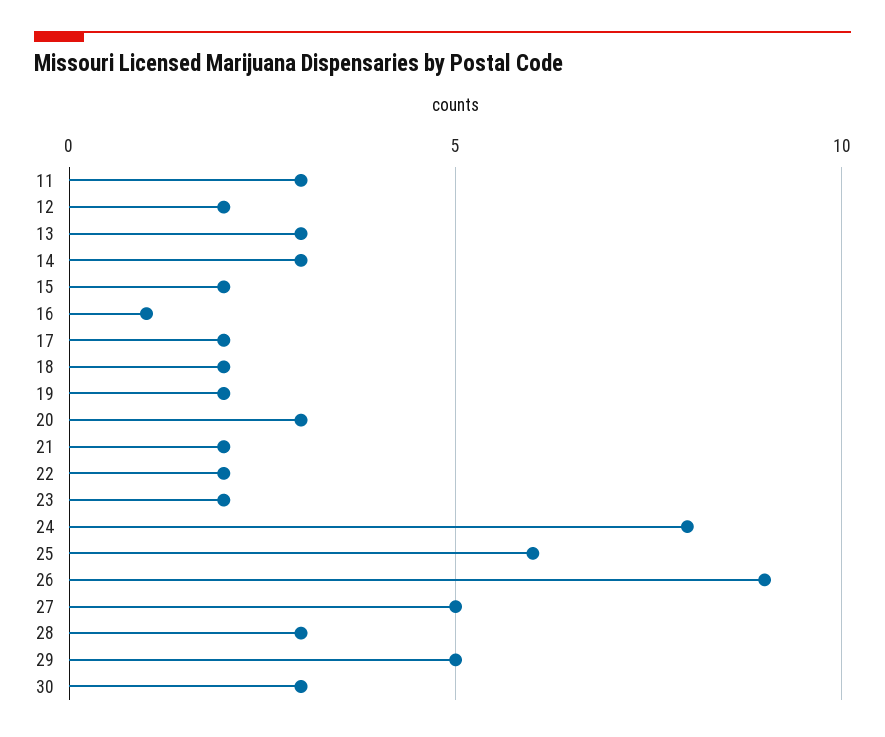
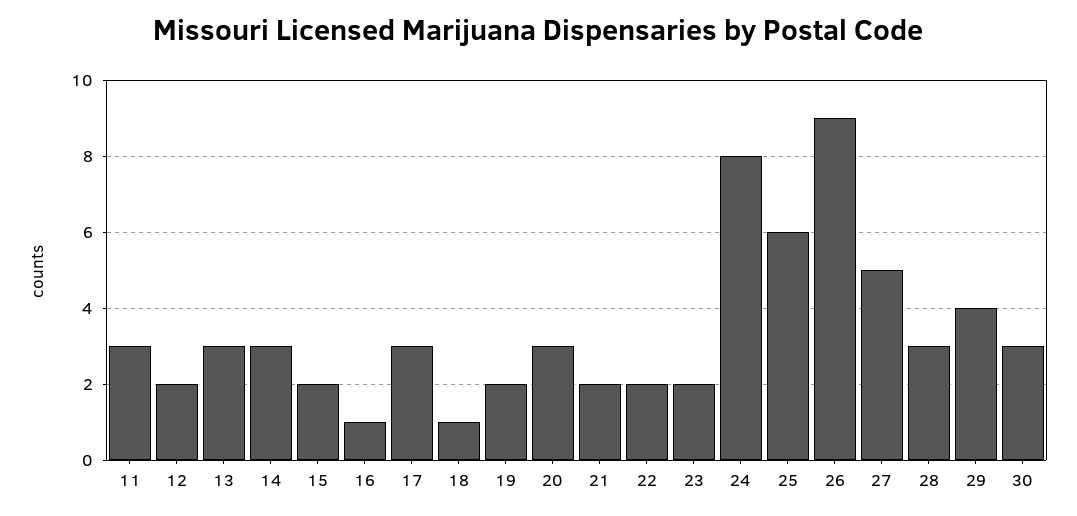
  {
    "11": 3,
    "12": 2,
    "13": 3,
    "14": 3,
    "15": 2,
    "16": 1,
-   "17": 2,
+   "17": 3,
-   "18": 2,
+   "18": 1,
    "19": 2,
    "20": 3,
    "21": 2,
    "22": 2,
    "23": 2,
    "24": 8,
    "25": 6,
    "26": 9,
    "27": 5,
    "28": 3,
-   "29": 5,
+   "29": 4,
    "30": 3
  }

